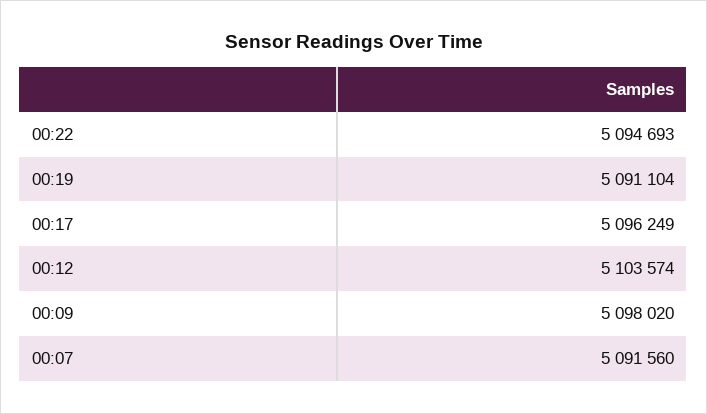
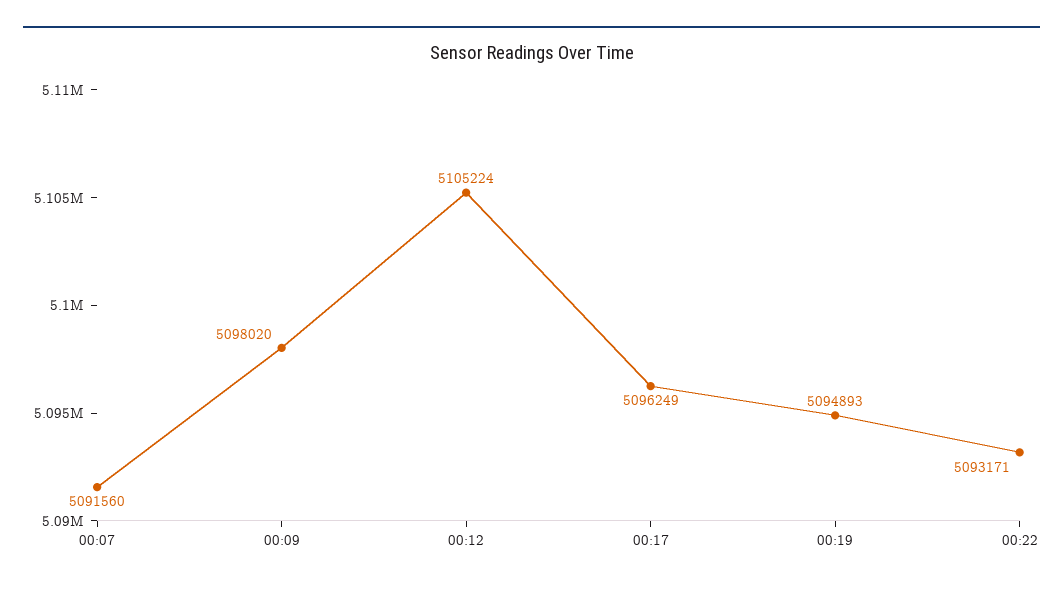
  {
-   "00:22": 5094693,
+   "00:22": 5093171,
-   "00:19": 5091104,
+   "00:19": 5094893,
    "00:17": 5096249,
-   "00:12": 5103574,
+   "00:12": 5105224,
    "00:09": 5098020,
    "00:07": 5091560
  }

